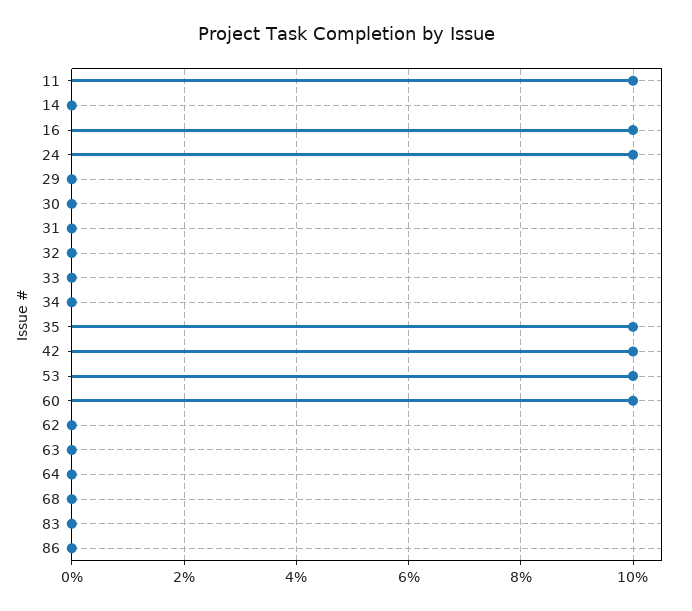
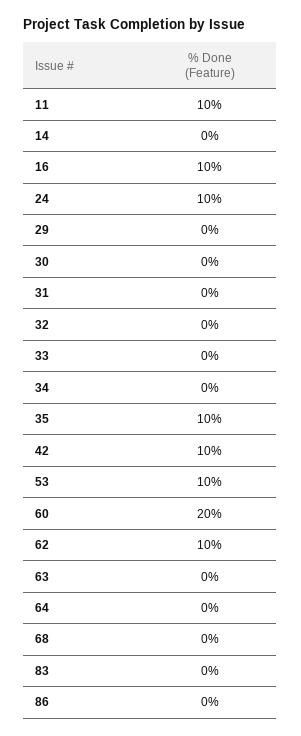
  {
    "11": 10,
    "14": 0,
    "16": 10,
    "24": 10,
    "29": 0,
    "30": 0,
    "31": 0,
    "32": 0,
    "33": 0,
    "34": 0,
    "35": 10,
    "42": 10,
    "53": 10,
-   "60": 10,
+   "60": 20,
-   "62": 0,
+   "62": 10,
    "63": 0,
    "64": 0,
    "68": 0,
    "83": 0,
    "86": 0
  }

